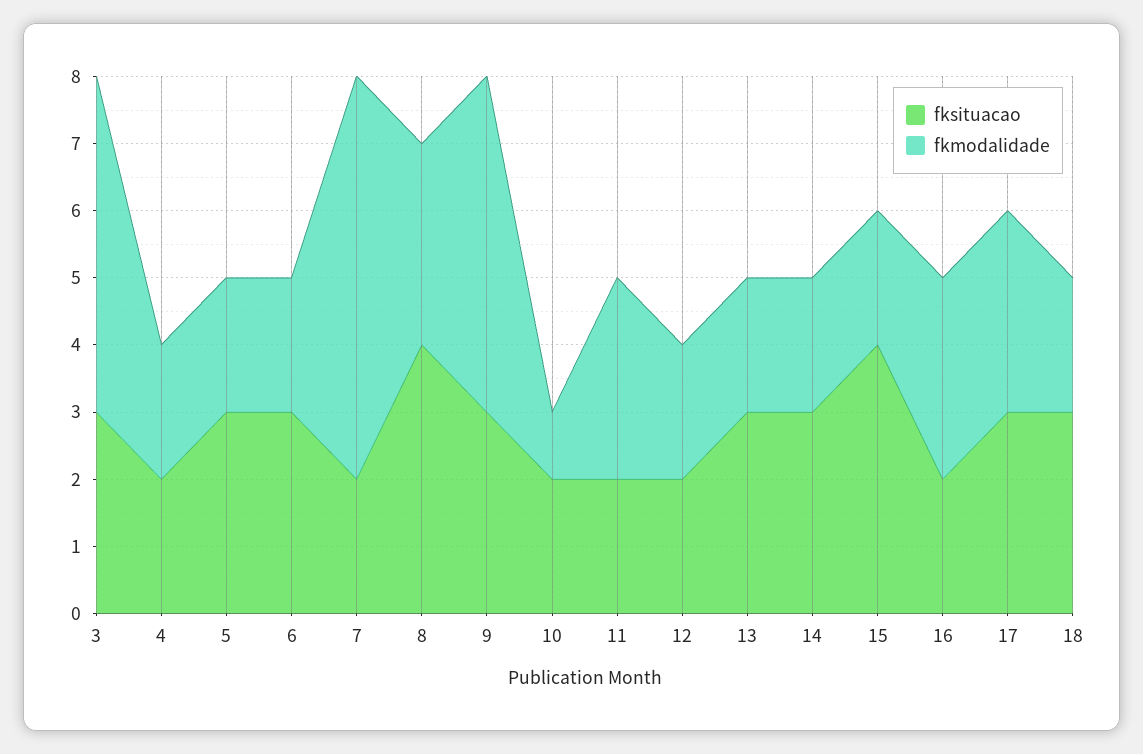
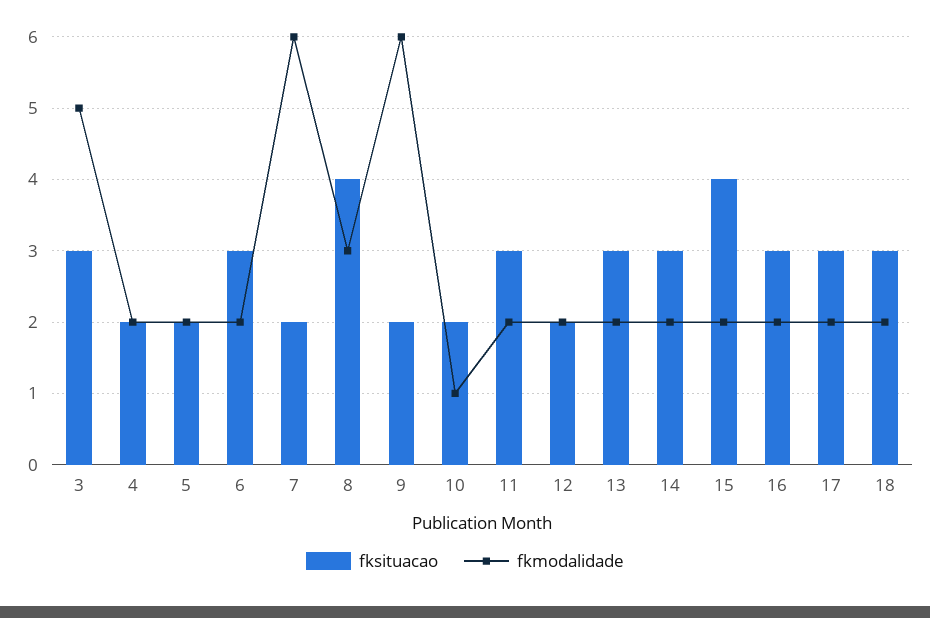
  {
    "fksituacao": {
      "3": 3,
      "4": 2,
-     "5": 3,
+     "5": 2,
      "6": 3,
      "7": 2,
      "8": 4,
-     "9": 3,
+     "9": 2,
      "10": 2,
-     "11": 2,
+     "11": 3,
      "12": 2,
      "13": 3,
      "14": 3,
      "15": 4,
-     "16": 2,
+     "16": 3,
      "17": 3,
      "18": 3
    },
    "fkmodalidade": {
      "3": 5,
      "4": 2,
      "5": 2,
      "6": 2,
      "7": 6,
      "8": 3,
-     "9": 5,
+     "9": 6,
      "10": 1,
-     "11": 3,
+     "11": 2,
      "12": 2,
      "13": 2,
      "14": 2,
      "15": 2,
-     "16": 3,
+     "16": 2,
-     "17": 3,
+     "17": 2,
      "18": 2
    }
  }

